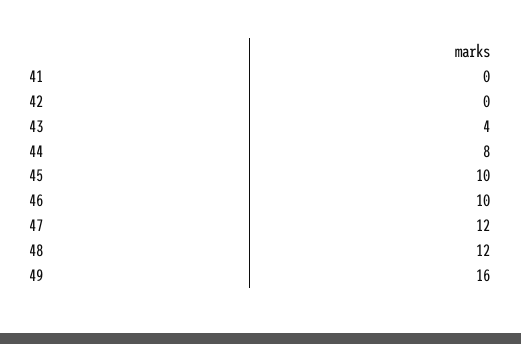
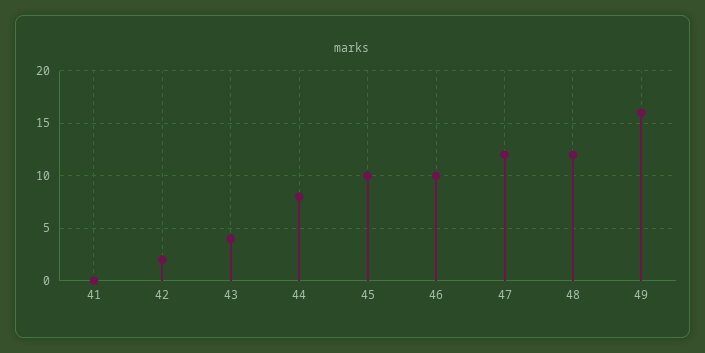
  {
    "41": 0,
-   "42": 0,
+   "42": 2,
    "43": 4,
    "44": 8,
    "45": 10,
    "46": 10,
    "47": 12,
    "48": 12,
    "49": 16
  }

